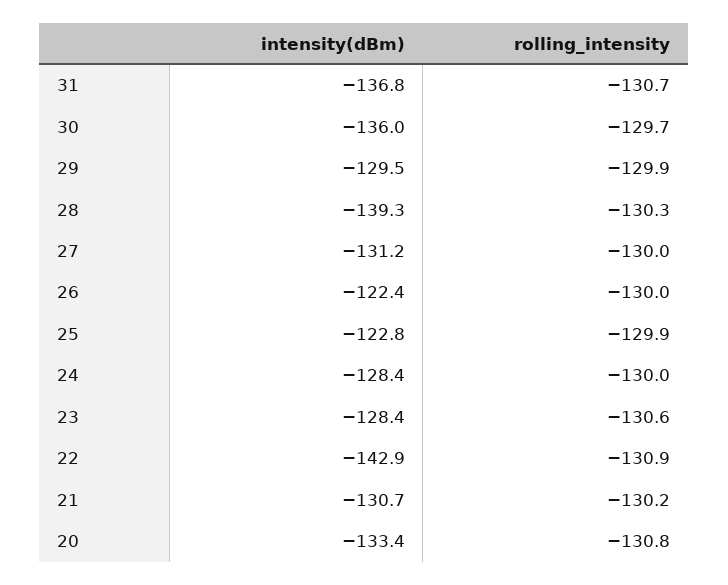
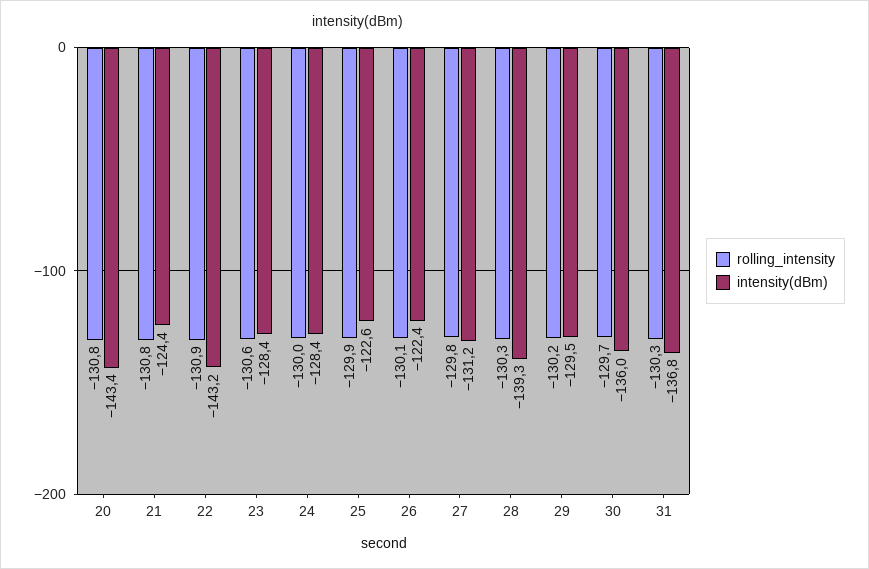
  {
    "intensity(dBm)": {
      "31": -136.8,
      "30": -136,
      "29": -129.5,
      "28": -139.3,
      "27": -131.2,
      "26": -122.4,
-     "25": -122.8,
+     "25": -122.6,
      "24": -128.4,
      "23": -128.4,
-     "22": -142.9,
+     "22": -143.2,
-     "21": -130.7,
+     "21": -124.4,
-     "20": -133.4
+     "20": -143.4
    },
    "rolling_intensity": {
-     "31": -130.7,
+     "31": -130.3,
      "30": -129.7,
-     "29": -129.9,
+     "29": -130.2,
      "28": -130.3,
-     "27": -130,
+     "27": -129.8,
-     "26": -130,
+     "26": -130.1,
      "25": -129.9,
      "24": -130,
      "23": -130.6,
      "22": -130.9,
-     "21": -130.2,
+     "21": -130.8,
      "20": -130.8
    }
  }

